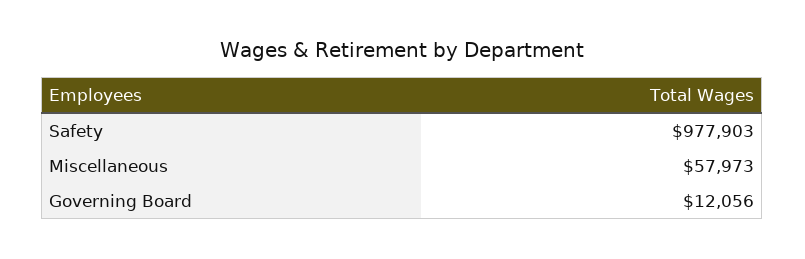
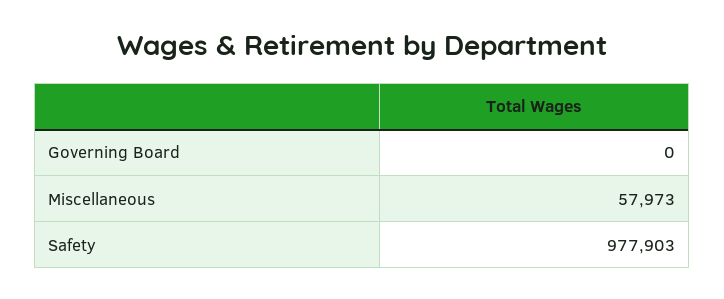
  {
    "Safety": 977903,
    "Miscellaneous": 57973,
-   "Governing Board": 12056
+   "Governing Board": 0
  }

